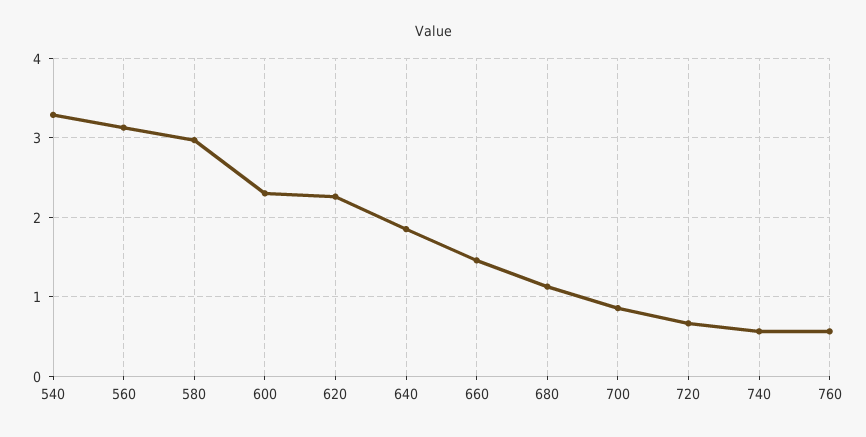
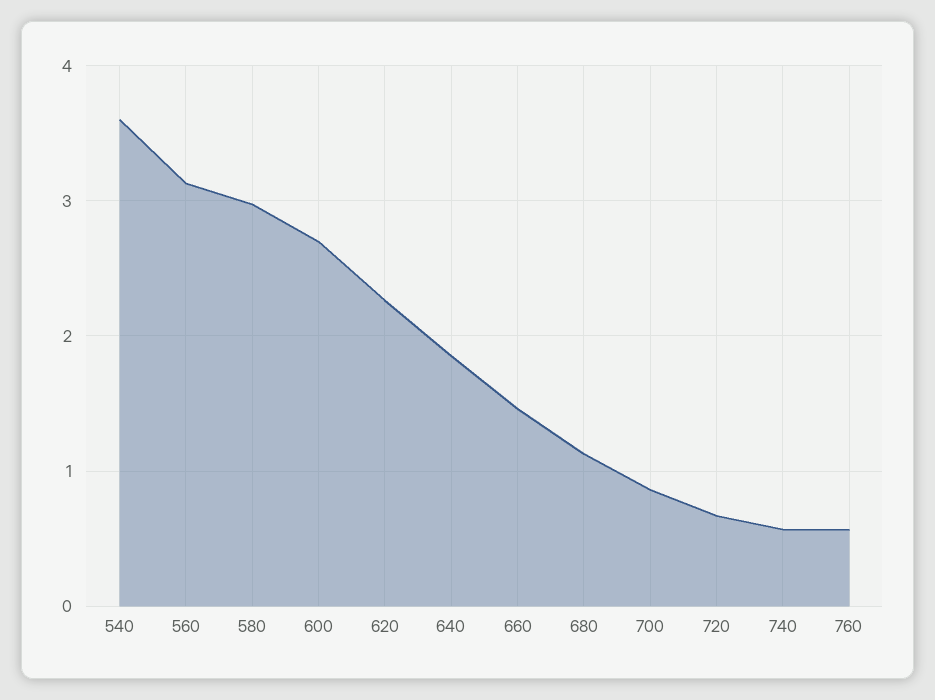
  {
-   "540": 3.3,
+   "540": 3.6,
    "560": 3.1,
    "580": 3,
-   "600": 2.3,
+   "600": 2.7,
    "620": 2.3,
    "640": 1.9,
    "660": 1.5,
    "680": 1.1,
    "700": 0.9,
    "720": 0.7,
    "740": 0.6,
    "760": 0.6
  }

